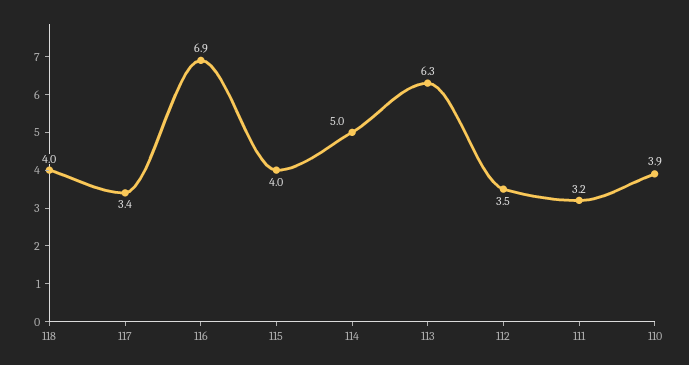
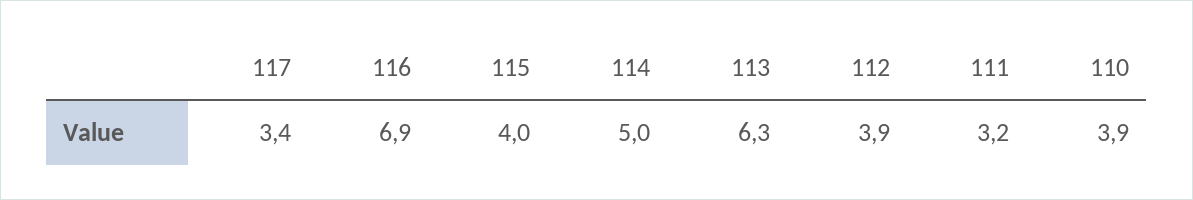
  {
-   "118": 4,
    "117": 3.4,
    "116": 6.9,
    "115": 4,
    "114": 5,
    "113": 6.3,
-   "112": 3.5,
+   "112": 3.9,
    "111": 3.2,
    "110": 3.9
  }

